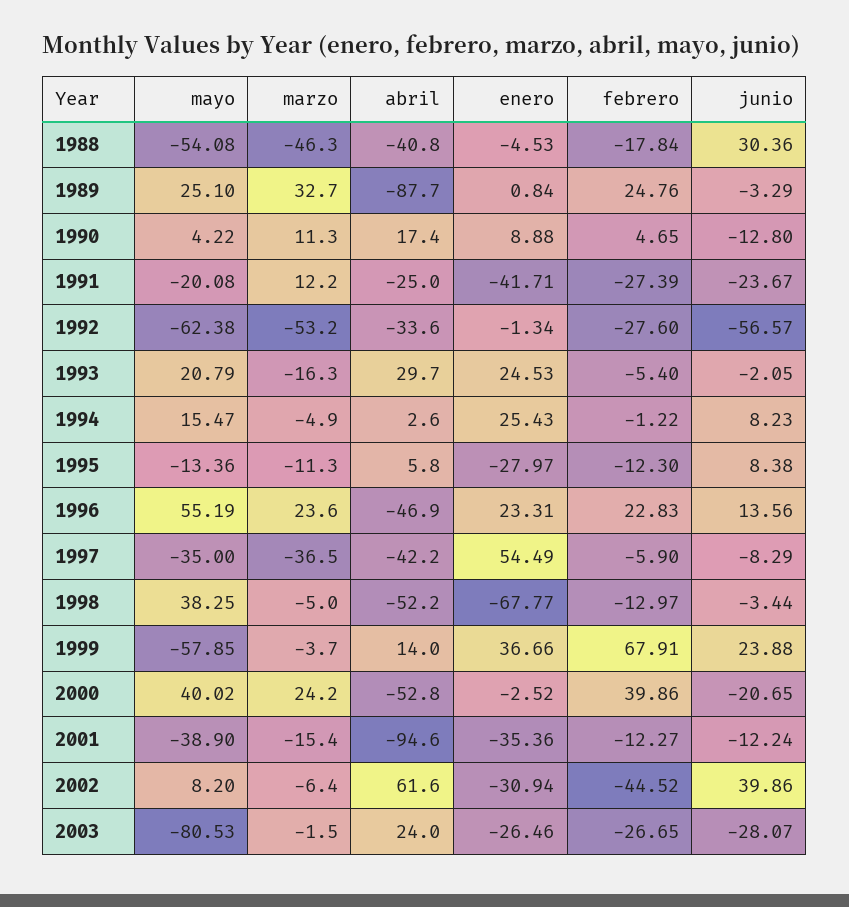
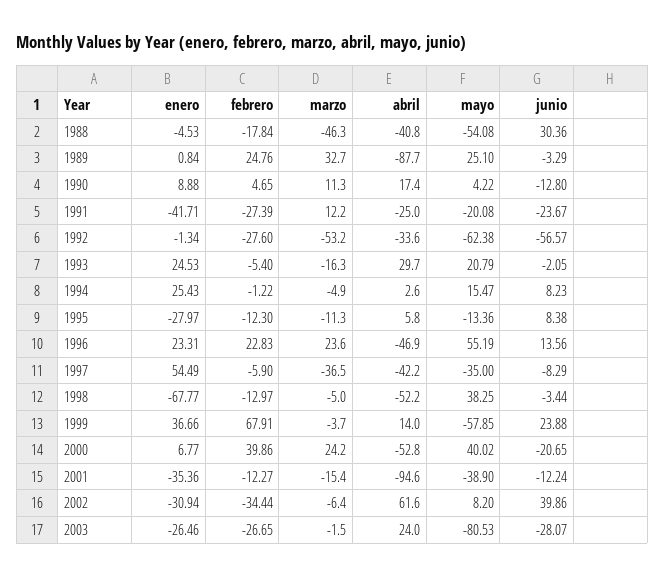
  {
    "mayo": {
      "1988": -54.08,
      "1989": 25.1,
      "1990": 4.22,
      "1991": -20.08,
      "1992": -62.38,
      "1993": 20.79,
      "1994": 15.47,
      "1995": -13.36,
      "1996": 55.19,
      "1997": -35,
      "1998": 38.25,
      "1999": -57.85,
      "2000": 40.02,
      "2001": -38.9,
      "2002": 8.2,
      "2003": -80.53
    },
    "marzo": {
      "1988": -46.3,
      "1989": 32.7,
      "1990": 11.3,
      "1991": 12.2,
      "1992": -53.2,
      "1993": -16.3,
      "1994": -4.9,
      "1995": -11.3,
      "1996": 23.6,
      "1997": -36.5,
      "1998": -5,
      "1999": -3.7,
      "2000": 24.2,
      "2001": -15.4,
      "2002": -6.4,
      "2003": -1.5
    },
    "abril": {
      "1988": -40.8,
      "1989": -87.7,
      "1990": 17.4,
      "1991": -25,
      "1992": -33.6,
      "1993": 29.7,
      "1994": 2.6,
      "1995": 5.8,
      "1996": -46.9,
      "1997": -42.2,
      "1998": -52.2,
      "1999": 14,
      "2000": -52.8,
      "2001": -94.6,
      "2002": 61.6,
      "2003": 24
    },
    "enero": {
      "1988": -4.53,
      "1989": 0.84,
      "1990": 8.88,
      "1991": -41.71,
      "1992": -1.34,
      "1993": 24.53,
      "1994": 25.43,
      "1995": -27.97,
      "1996": 23.31,
      "1997": 54.49,
      "1998": -67.77,
      "1999": 36.66,
-     "2000": -2.52,
+     "2000": 6.77,
      "2001": -35.36,
      "2002": -30.94,
      "2003": -26.46
    },
    "febrero": {
      "1988": -17.84,
      "1989": 24.76,
      "1990": 4.65,
      "1991": -27.39,
      "1992": -27.6,
      "1993": -5.4,
      "1994": -1.22,
      "1995": -12.3,
      "1996": 22.83,
      "1997": -5.9,
      "1998": -12.97,
      "1999": 67.91,
      "2000": 39.86,
      "2001": -12.27,
-     "2002": -44.52,
+     "2002": -34.44,
      "2003": -26.65
    },
    "junio": {
      "1988": 30.36,
      "1989": -3.29,
      "1990": -12.8,
      "1991": -23.67,
      "1992": -56.57,
      "1993": -2.05,
      "1994": 8.23,
      "1995": 8.38,
      "1996": 13.56,
      "1997": -8.29,
      "1998": -3.44,
      "1999": 23.88,
      "2000": -20.65,
      "2001": -12.24,
      "2002": 39.86,
      "2003": -28.07
    }
  }

